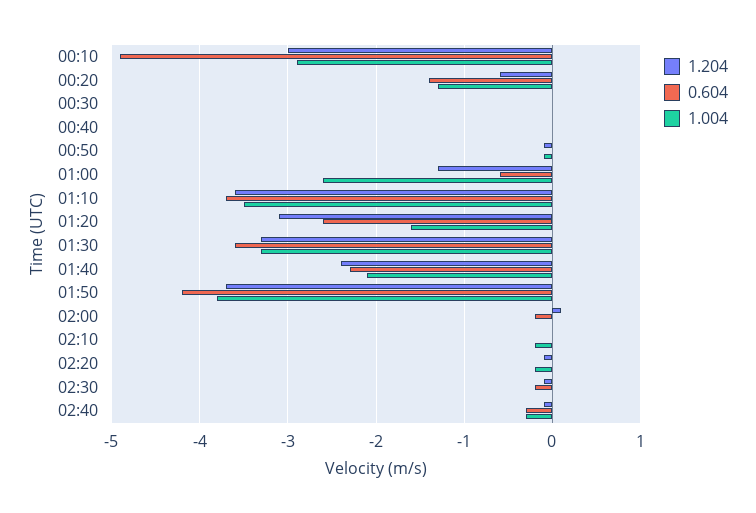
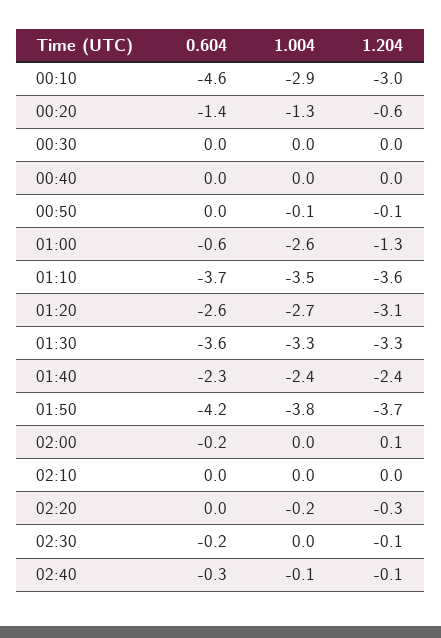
  {
    "1.204": {
      "00:10": -3,
      "00:20": -0.6,
      "00:30": 0,
      "00:40": 0,
      "00:50": -0.1,
      "01:00": -1.3,
      "01:10": -3.6,
      "01:20": -3.1,
      "01:30": -3.3,
      "01:40": -2.4,
      "01:50": -3.7,
      "02:00": 0.1,
      "02:10": 0,
-     "02:20": -0.1,
+     "02:20": -0.3,
      "02:30": -0.1,
      "02:40": -0.1
    },
    "0.604": {
-     "00:10": -4.9,
+     "00:10": -4.6,
      "00:20": -1.4,
      "00:30": 0,
      "00:40": 0,
      "00:50": 0,
      "01:00": -0.6,
      "01:10": -3.7,
      "01:20": -2.6,
      "01:30": -3.6,
      "01:40": -2.3,
      "01:50": -4.2,
      "02:00": -0.2,
      "02:10": 0,
      "02:20": 0,
      "02:30": -0.2,
      "02:40": -0.3
    },
    "1.004": {
      "00:10": -2.9,
      "00:20": -1.3,
      "00:30": 0,
      "00:40": 0,
      "00:50": -0.1,
      "01:00": -2.6,
      "01:10": -3.5,
-     "01:20": -1.6,
+     "01:20": -2.7,
      "01:30": -3.3,
-     "01:40": -2.1,
+     "01:40": -2.4,
      "01:50": -3.8,
      "02:00": 0,
-     "02:10": -0.2,
+     "02:10": 0,
      "02:20": -0.2,
      "02:30": 0,
-     "02:40": -0.3
+     "02:40": -0.1
    }
  }

